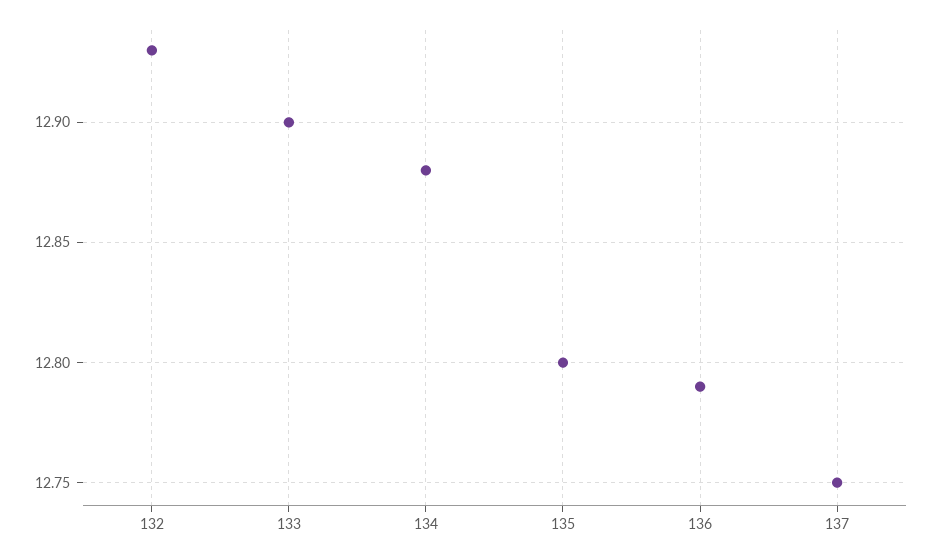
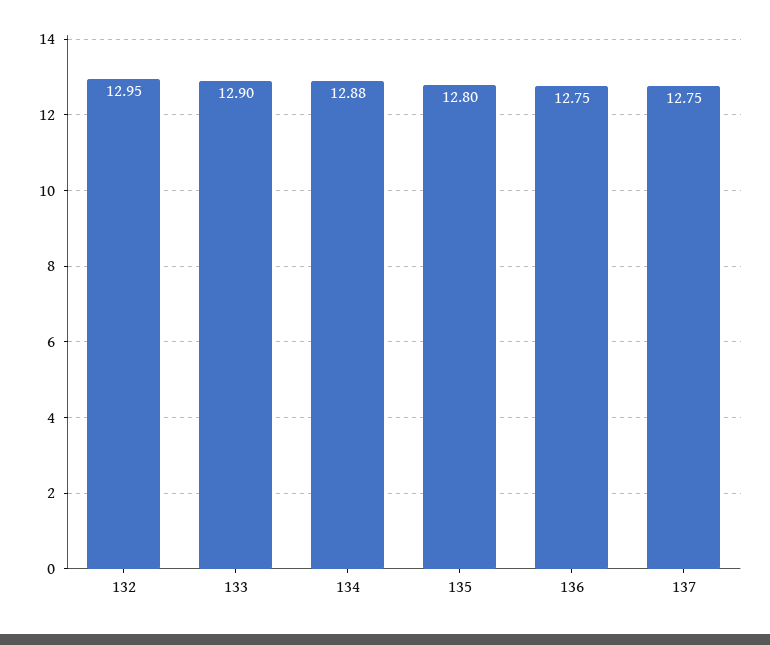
  {
-   "132": 12.93,
+   "132": 12.95,
    "133": 12.9,
    "134": 12.88,
    "135": 12.8,
-   "136": 12.79,
+   "136": 12.75,
    "137": 12.75
  }

